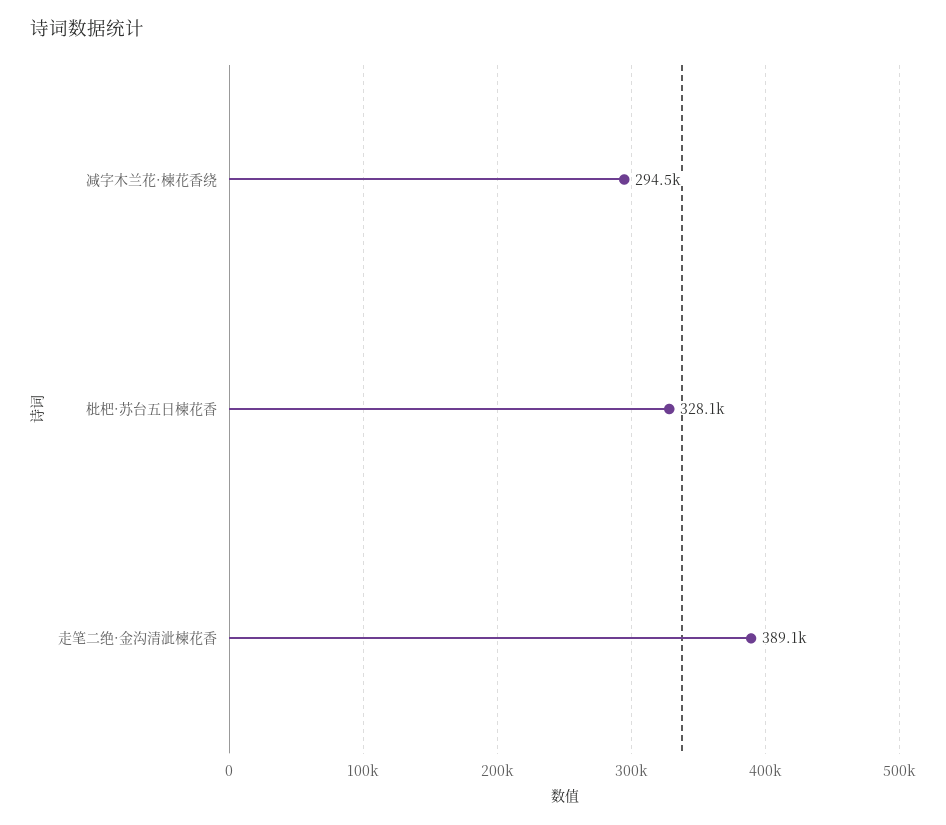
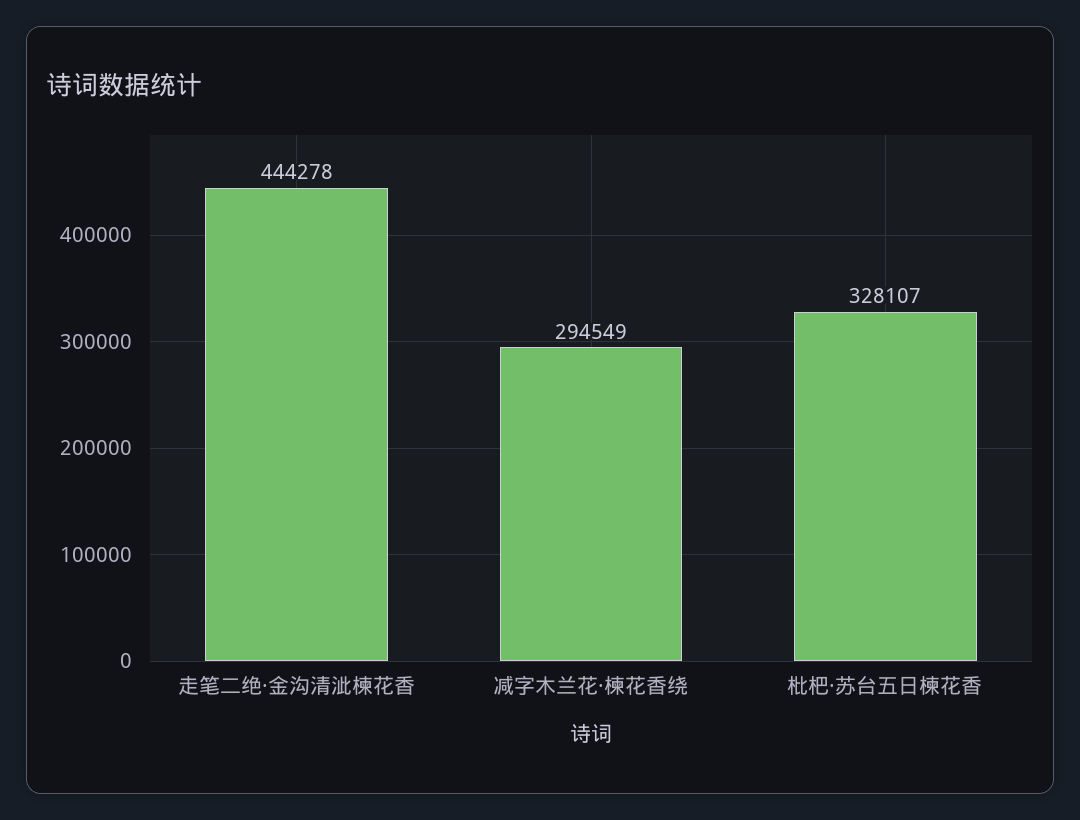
  {
    "减字木兰花·楝花香绕": 294549,
    "枇杷·苏台五日楝花香": 328107,
-   "走笔二绝·金沟清泚楝花香": 389100
+   "走笔二绝·金沟清泚楝花香": 444278
  }

